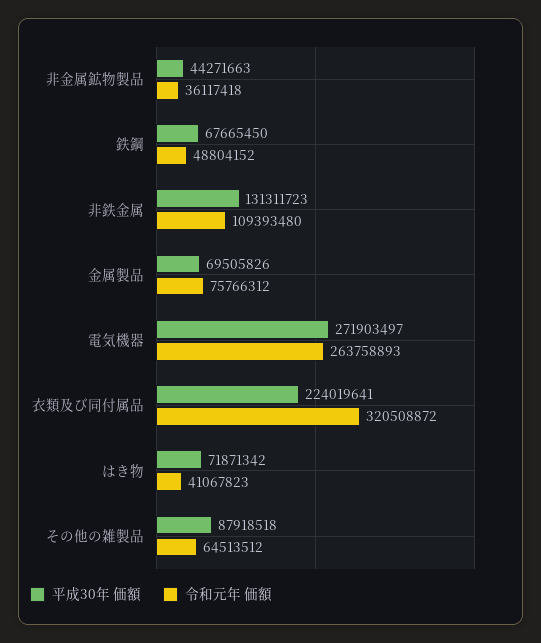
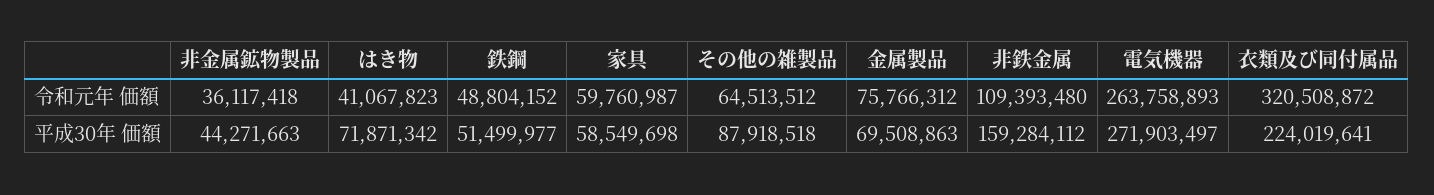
  {
    "平成30年 価額": {
      "非金属鉱物製品": 44271663,
-     "鉄鋼": 67665450,
+     "鉄鋼": 51499977,
-     "非鉄金属": 131311723,
+     "非鉄金属": 159284112,
-     "金属製品": 69505826,
+     "金属製品": 69508863,
      "電気機器": 271903497,
      "衣類及び同付属品": 224019641,
      "はき物": 71871342,
-     "その他の雑製品": 87918518
+     "その他の雑製品": 87918518,
+     "家具": 58549698
    },
    "令和元年 価額": {
      "非金属鉱物製品": 36117418,
      "鉄鋼": 48804152,
      "非鉄金属": 109393480,
      "金属製品": 75766312,
      "電気機器": 263758893,
      "衣類及び同付属品": 320508872,
      "はき物": 41067823,
-     "その他の雑製品": 64513512
+     "その他の雑製品": 64513512,
+     "家具": 59760987
    }
  }

